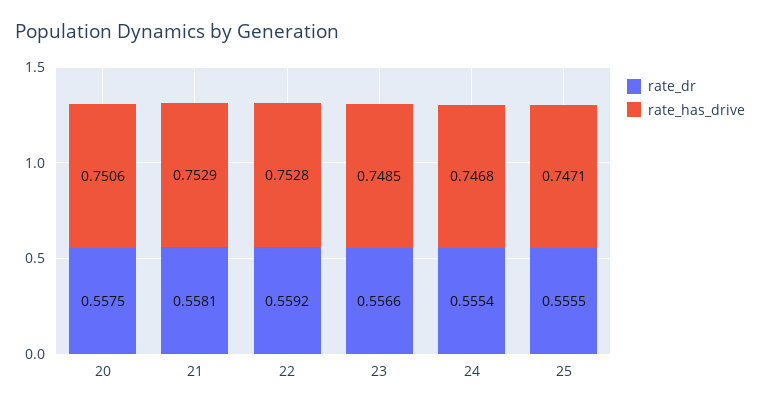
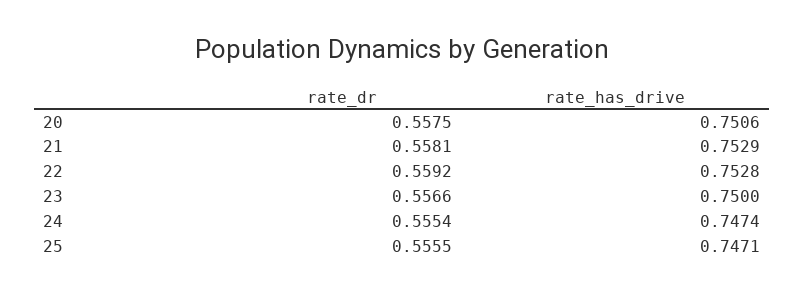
  {
    "rate_dr": {
      "20": 0.5575,
      "21": 0.5581,
      "22": 0.5592,
      "23": 0.5566,
      "24": 0.5554,
      "25": 0.5555
    },
    "rate_has_drive": {
      "20": 0.7506,
      "21": 0.7529,
      "22": 0.7528,
-     "23": 0.7485,
+     "23": 0.75,
-     "24": 0.7468,
+     "24": 0.7474,
      "25": 0.7471
    }
  }

